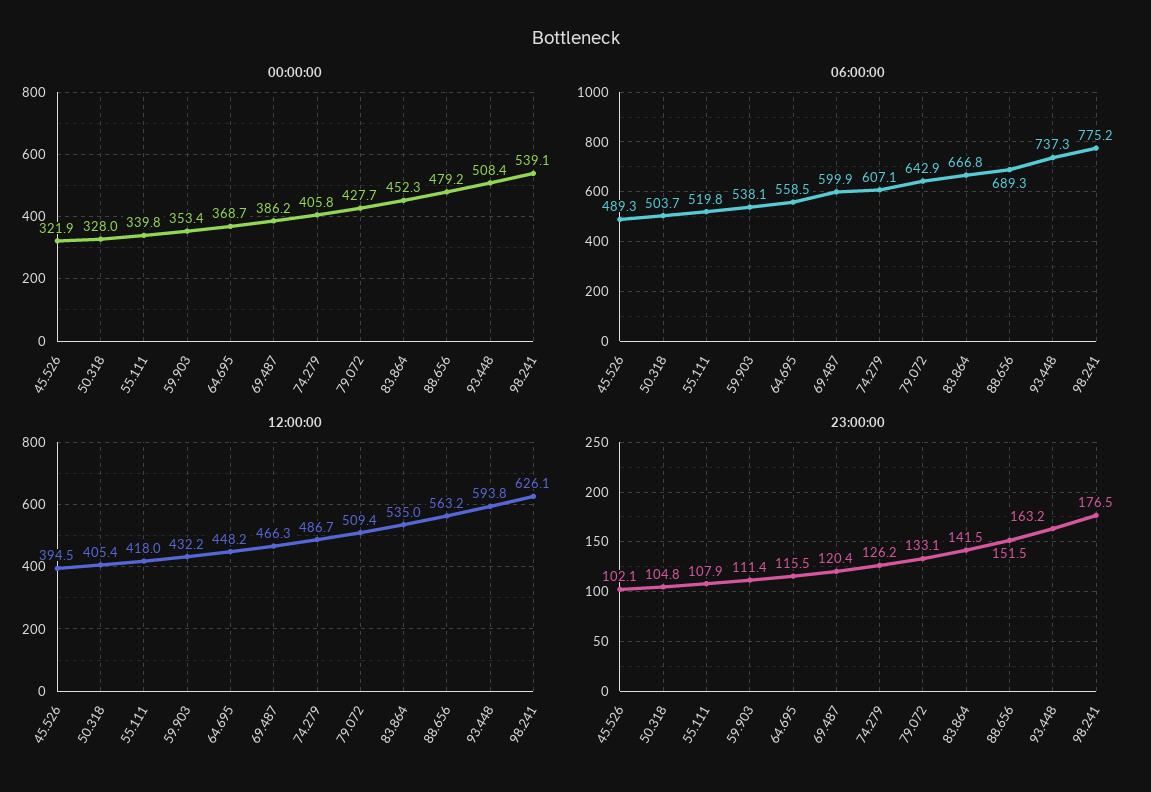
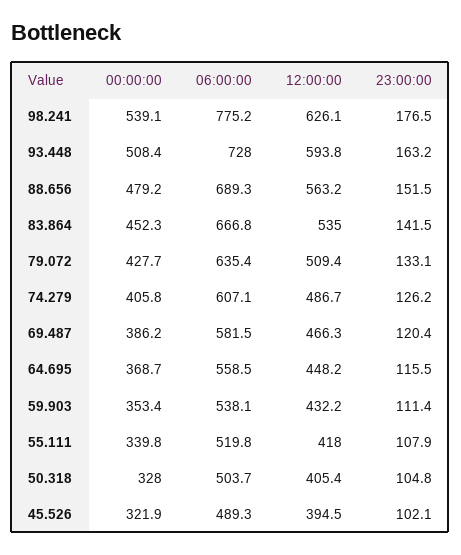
  {
    "00:00:00": {
      "45.526": 321.9,
      "50.318": 328,
      "55.111": 339.8,
      "59.903": 353.4,
      "64.695": 368.7,
      "69.487": 386.2,
      "74.279": 405.8,
      "79.072": 427.7,
      "83.864": 452.3,
      "88.656": 479.2,
      "93.448": 508.4,
      "98.241": 539.1
    },
    "06:00:00": {
      "45.526": 489.3,
      "50.318": 503.7,
      "55.111": 519.8,
      "59.903": 538.1,
      "64.695": 558.5,
-     "69.487": 599.9,
+     "69.487": 581.5,
      "74.279": 607.1,
-     "79.072": 642.9,
+     "79.072": 635.4,
      "83.864": 666.8,
      "88.656": 689.3,
-     "93.448": 737.3,
+     "93.448": 728,
      "98.241": 775.2
    },
    "12:00:00": {
      "45.526": 394.5,
      "50.318": 405.4,
      "55.111": 418,
      "59.903": 432.2,
      "64.695": 448.2,
      "69.487": 466.3,
      "74.279": 486.7,
      "79.072": 509.4,
      "83.864": 535,
      "88.656": 563.2,
      "93.448": 593.8,
      "98.241": 626.1
    },
    "23:00:00": {
      "45.526": 102.1,
      "50.318": 104.8,
      "55.111": 107.9,
      "59.903": 111.4,
      "64.695": 115.5,
      "69.487": 120.4,
      "74.279": 126.2,
      "79.072": 133.1,
      "83.864": 141.5,
      "88.656": 151.5,
      "93.448": 163.2,
      "98.241": 176.5
    }
  }

